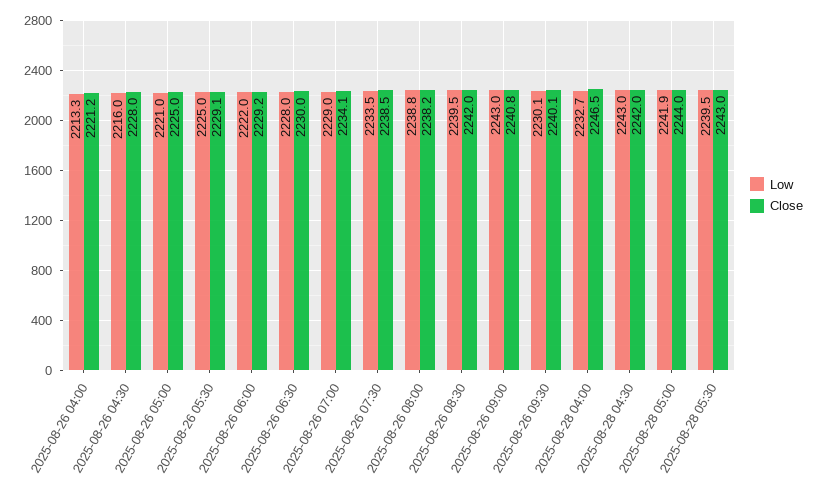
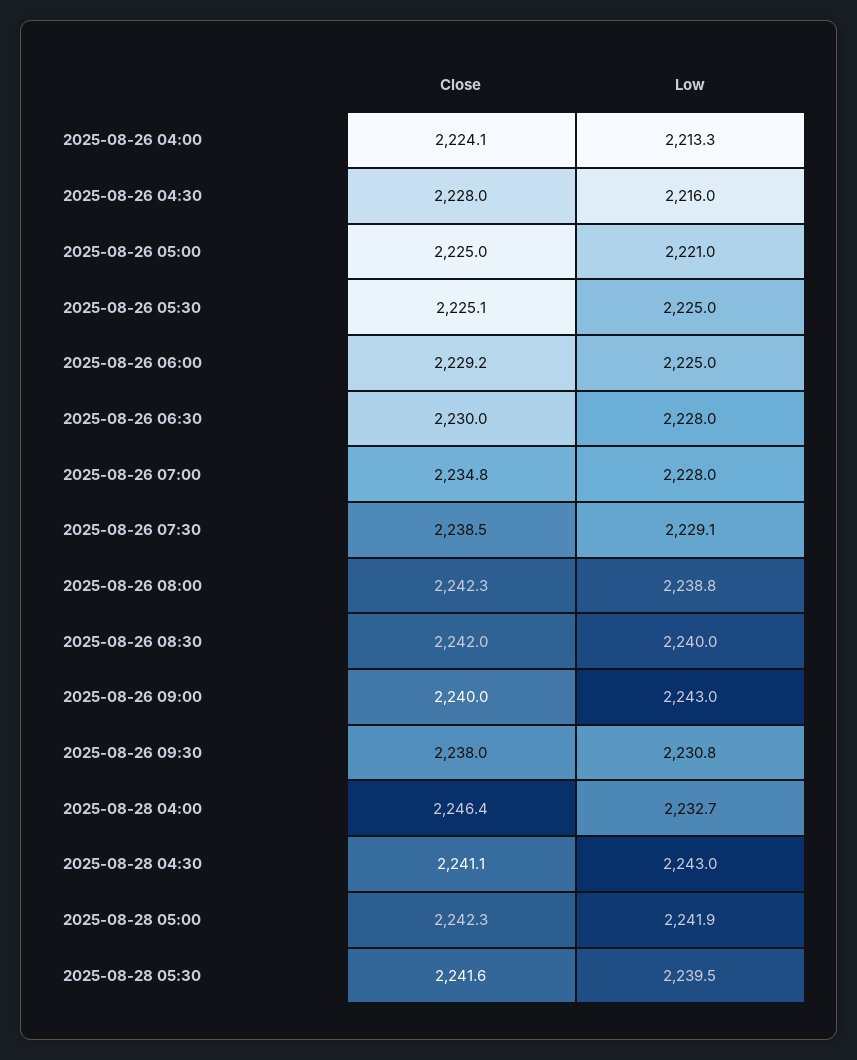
  {
    "Low": {
      "2025-08-26 04:00": 2213.3,
      "2025-08-26 04:30": 2216,
      "2025-08-26 05:00": 2221,
      "2025-08-26 05:30": 2225,
-     "2025-08-26 06:00": 2222,
+     "2025-08-26 06:00": 2225,
      "2025-08-26 06:30": 2228,
-     "2025-08-26 07:00": 2229,
+     "2025-08-26 07:00": 2228,
-     "2025-08-26 07:30": 2233.5,
+     "2025-08-26 07:30": 2229.1,
      "2025-08-26 08:00": 2238.8,
-     "2025-08-26 08:30": 2239.5,
+     "2025-08-26 08:30": 2240,
      "2025-08-26 09:00": 2243,
-     "2025-08-26 09:30": 2230.1,
+     "2025-08-26 09:30": 2230.8,
      "2025-08-28 04:00": 2232.7,
      "2025-08-28 04:30": 2243,
      "2025-08-28 05:00": 2241.9,
      "2025-08-28 05:30": 2239.5
    },
    "Close": {
-     "2025-08-26 04:00": 2221.2,
+     "2025-08-26 04:00": 2224.1,
      "2025-08-26 04:30": 2228,
      "2025-08-26 05:00": 2225,
-     "2025-08-26 05:30": 2229.1,
+     "2025-08-26 05:30": 2225.1,
      "2025-08-26 06:00": 2229.2,
      "2025-08-26 06:30": 2230,
-     "2025-08-26 07:00": 2234.1,
+     "2025-08-26 07:00": 2234.8,
      "2025-08-26 07:30": 2238.5,
-     "2025-08-26 08:00": 2238.2,
+     "2025-08-26 08:00": 2242.3,
      "2025-08-26 08:30": 2242,
-     "2025-08-26 09:00": 2240.8,
+     "2025-08-26 09:00": 2240,
-     "2025-08-26 09:30": 2240.1,
+     "2025-08-26 09:30": 2238,
-     "2025-08-28 04:00": 2246.5,
+     "2025-08-28 04:00": 2246.4,
-     "2025-08-28 04:30": 2242,
+     "2025-08-28 04:30": 2241.1,
-     "2025-08-28 05:00": 2244,
+     "2025-08-28 05:00": 2242.3,
-     "2025-08-28 05:30": 2243
+     "2025-08-28 05:30": 2241.6
    }
  }

